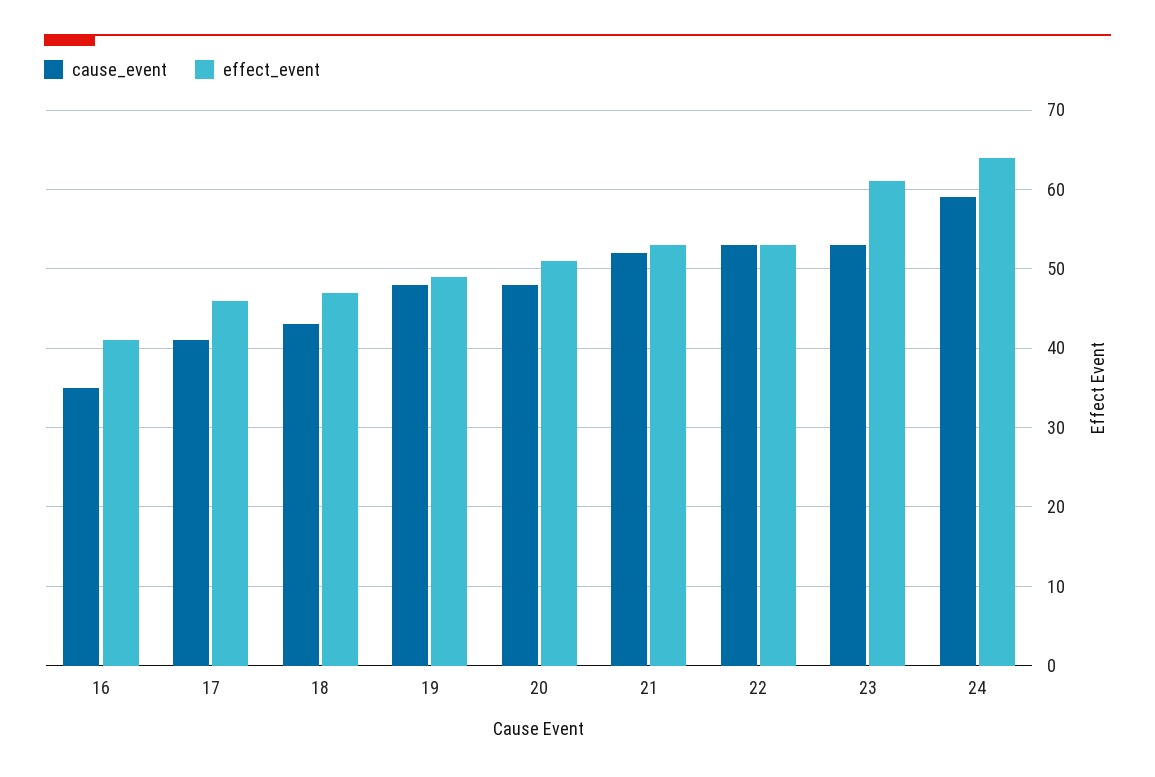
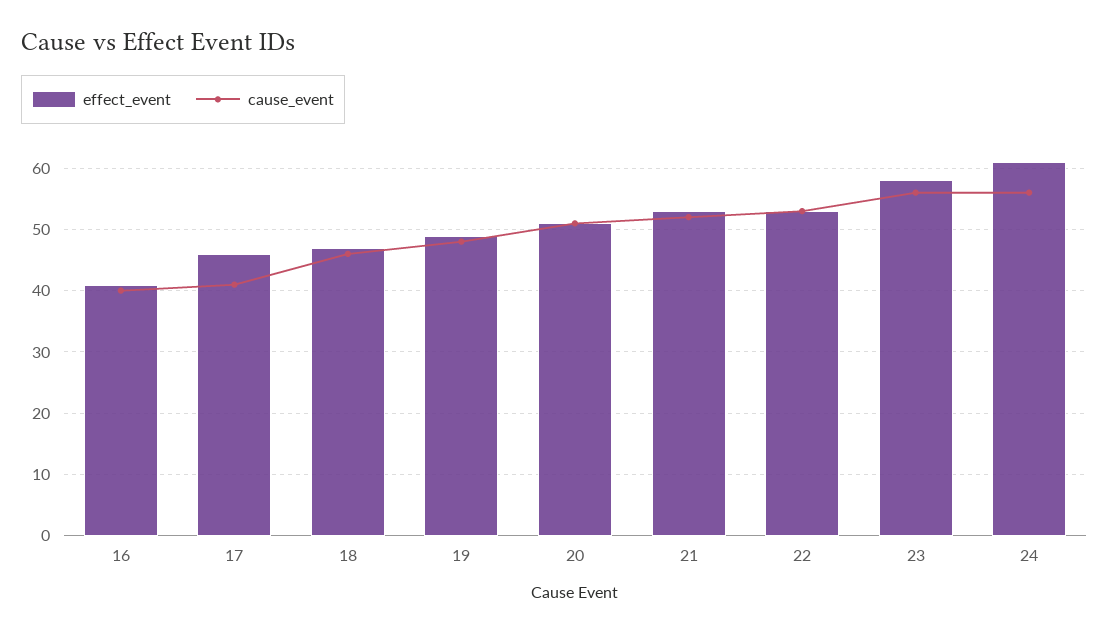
  {
    "cause_event": {
-     "16": 35,
+     "16": 40,
      "17": 41,
-     "18": 43,
+     "18": 46,
      "19": 48,
-     "20": 48,
+     "20": 51,
      "21": 52,
      "22": 53,
-     "23": 53,
+     "23": 56,
-     "24": 59
+     "24": 56
    },
    "effect_event": {
      "16": 41,
      "17": 46,
      "18": 47,
      "19": 49,
      "20": 51,
      "21": 53,
      "22": 53,
-     "23": 61,
+     "23": 58,
-     "24": 64
+     "24": 61
    }
  }

